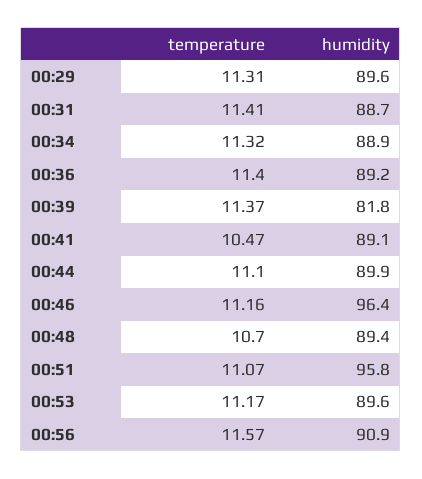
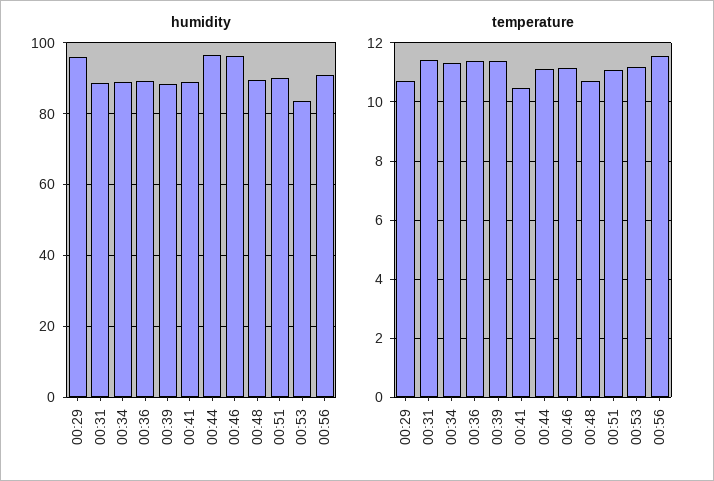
  {
    "temperature": {
-     "00:29": 11.31,
+     "00:29": 10.75,
      "00:31": 11.41,
      "00:34": 11.32,
      "00:36": 11.4,
      "00:39": 11.37,
      "00:41": 10.47,
      "00:44": 11.1,
      "00:46": 11.16,
      "00:48": 10.7,
      "00:51": 11.07,
      "00:53": 11.17,
      "00:56": 11.57
    },
    "humidity": {
-     "00:29": 89.6,
+     "00:29": 96,
      "00:31": 88.7,
      "00:34": 88.9,
      "00:36": 89.2,
-     "00:39": 81.8,
+     "00:39": 88,
      "00:41": 89.1,
-     "00:44": 89.9,
+     "00:44": 96,
      "00:46": 96.4,
      "00:48": 89.4,
-     "00:51": 95.8,
+     "00:51": 90,
-     "00:53": 89.6,
+     "00:53": 84,
      "00:56": 90.9
    }
  }

